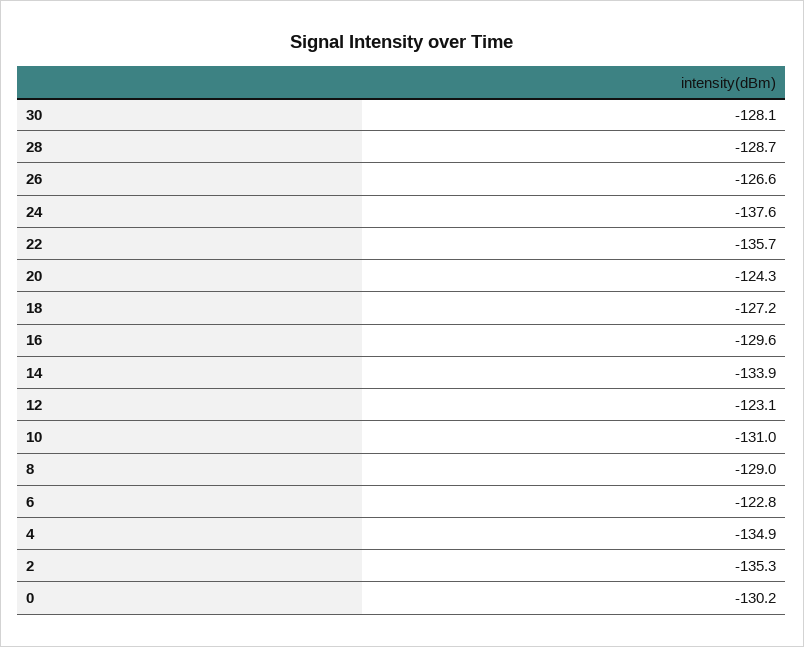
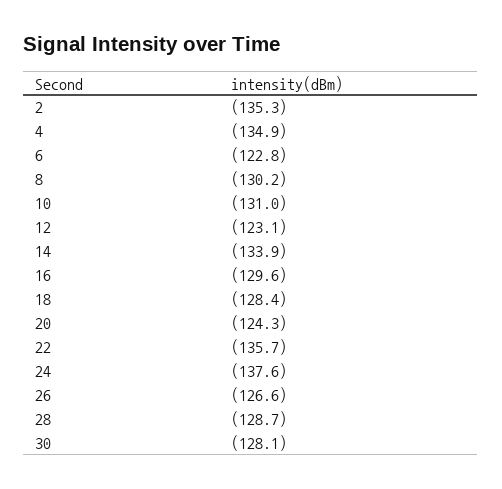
  {
    "30": -128.1,
    "28": -128.7,
    "26": -126.6,
    "24": -137.6,
    "22": -135.7,
    "20": -124.3,
-   "18": -127.2,
+   "18": -128.4,
    "16": -129.6,
    "14": -133.9,
    "12": -123.1,
    "10": -131,
-   "8": -129,
+   "8": -130.2,
    "6": -122.8,
    "4": -134.9,
-   "2": -135.3,
+   "2": -135.3
-   "0": -130.2
  }

